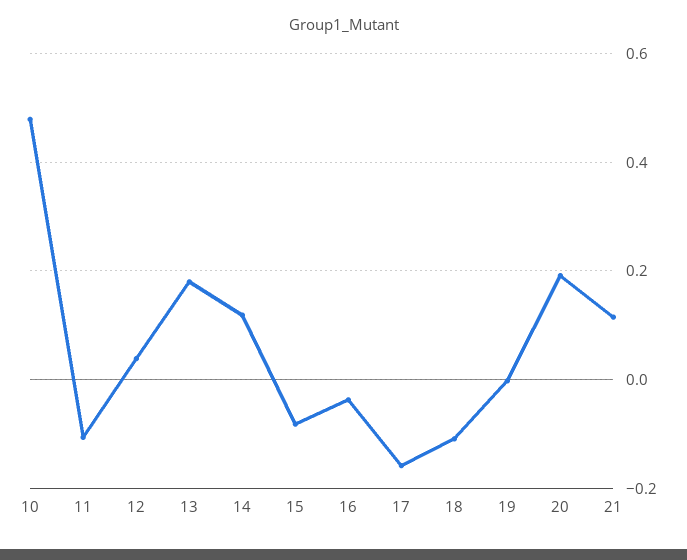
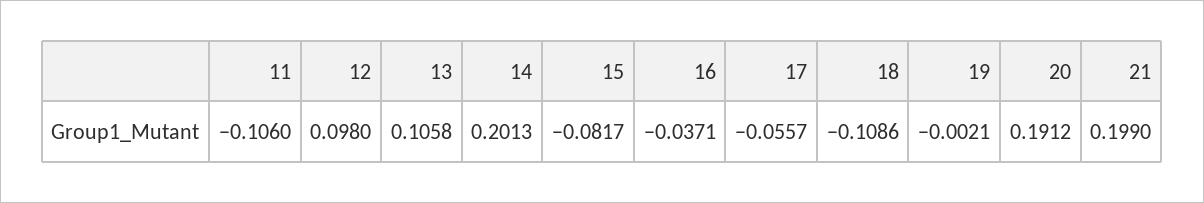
  {
-   "10": 0.48,
    "11": -0.106,
-   "12": 0.04,
+   "12": 0.098,
-   "13": 0.18,
+   "13": 0.1058,
-   "14": 0.12,
+   "14": 0.2013,
    "15": -0.0817,
    "16": -0.0371,
-   "17": -0.16,
+   "17": -0.0557,
    "18": -0.1086,
    "19": -0.0021,
    "20": 0.1912,
-   "21": 0.12
+   "21": 0.199
  }

